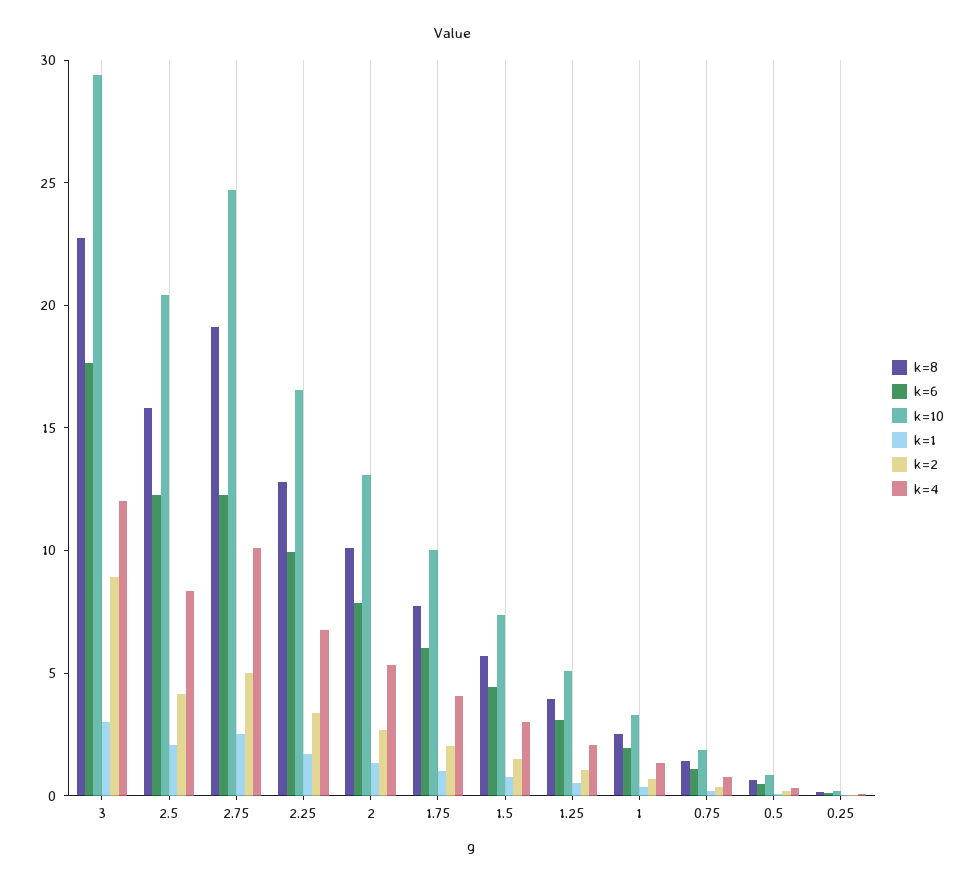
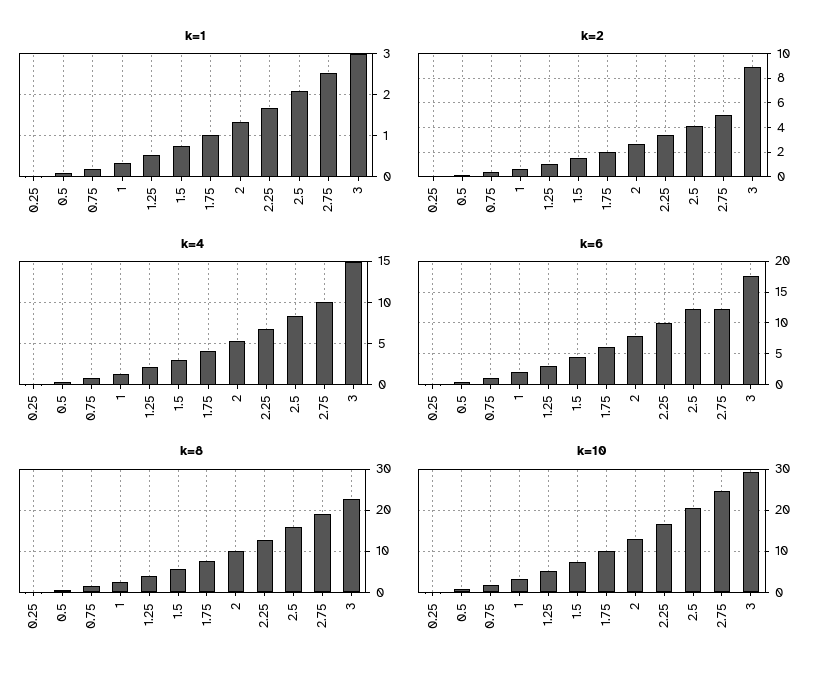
  {
    "k=8": {
      "3": 23,
      "2.5": 16,
      "2.75": 19,
      "2.25": 13,
      "2": 10,
      "1.75": 8,
      "1.5": 6,
      "1.25": 4,
      "1": 3,
      "0.75": 1,
      "0.5": 1,
      "0.25": 0
    },
    "k=6": {
      "3": 18,
      "2.5": 12,
      "2.75": 12,
      "2.25": 10,
      "2": 8,
      "1.75": 6,
      "1.5": 4,
      "1.25": 3,
      "1": 2,
      "0.75": 1,
      "0.5": 0,
      "0.25": 0
    },
    "k=10": {
      "3": 29,
      "2.5": 20,
      "2.75": 25,
      "2.25": 17,
      "2": 13,
      "1.75": 10,
      "1.5": 7,
      "1.25": 5,
      "1": 3,
      "0.75": 2,
      "0.5": 1,
      "0.25": 0
    },
    "k=1": {
      "3": 3,
      "2.5": 2,
      "2.75": 2.6,
      "2.25": 1.6,
      "2": 1.4,
      "1.75": 1,
      "1.5": 0.8,
      "1.25": 0.6,
      "1": 0.4,
      "0.75": 0.2,
      "0.5": 0,
      "0.25": 0
    },
    "k=2": {
      "3": 9,
      "2.5": 4,
      "2.75": 5,
      "2.25": 3.5,
      "2": 2.5,
      "1.75": 2,
      "1.5": 1.5,
      "1.25": 1,
      "1": 0.5,
      "0.75": 0.5,
      "0.5": 0,
      "0.25": 0
    },
    "k=4": {
-     "3": 12,
+     "3": 15,
      "2.5": 8,
      "2.75": 10,
      "2.25": 7,
      "2": 5,
      "1.75": 4,
      "1.5": 3,
      "1.25": 2,
      "1": 1,
      "0.75": 1,
      "0.5": 0,
      "0.25": 0
    }
  }

